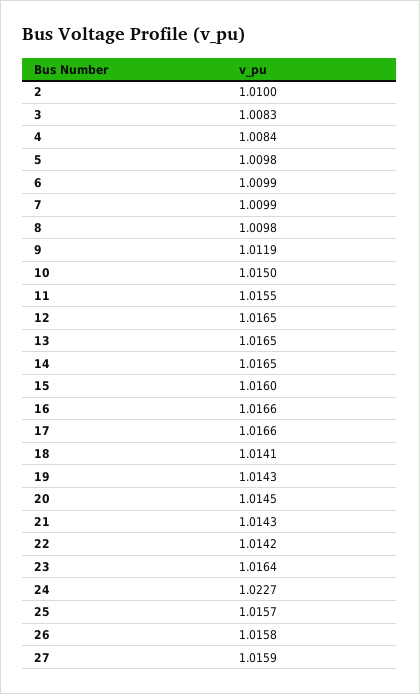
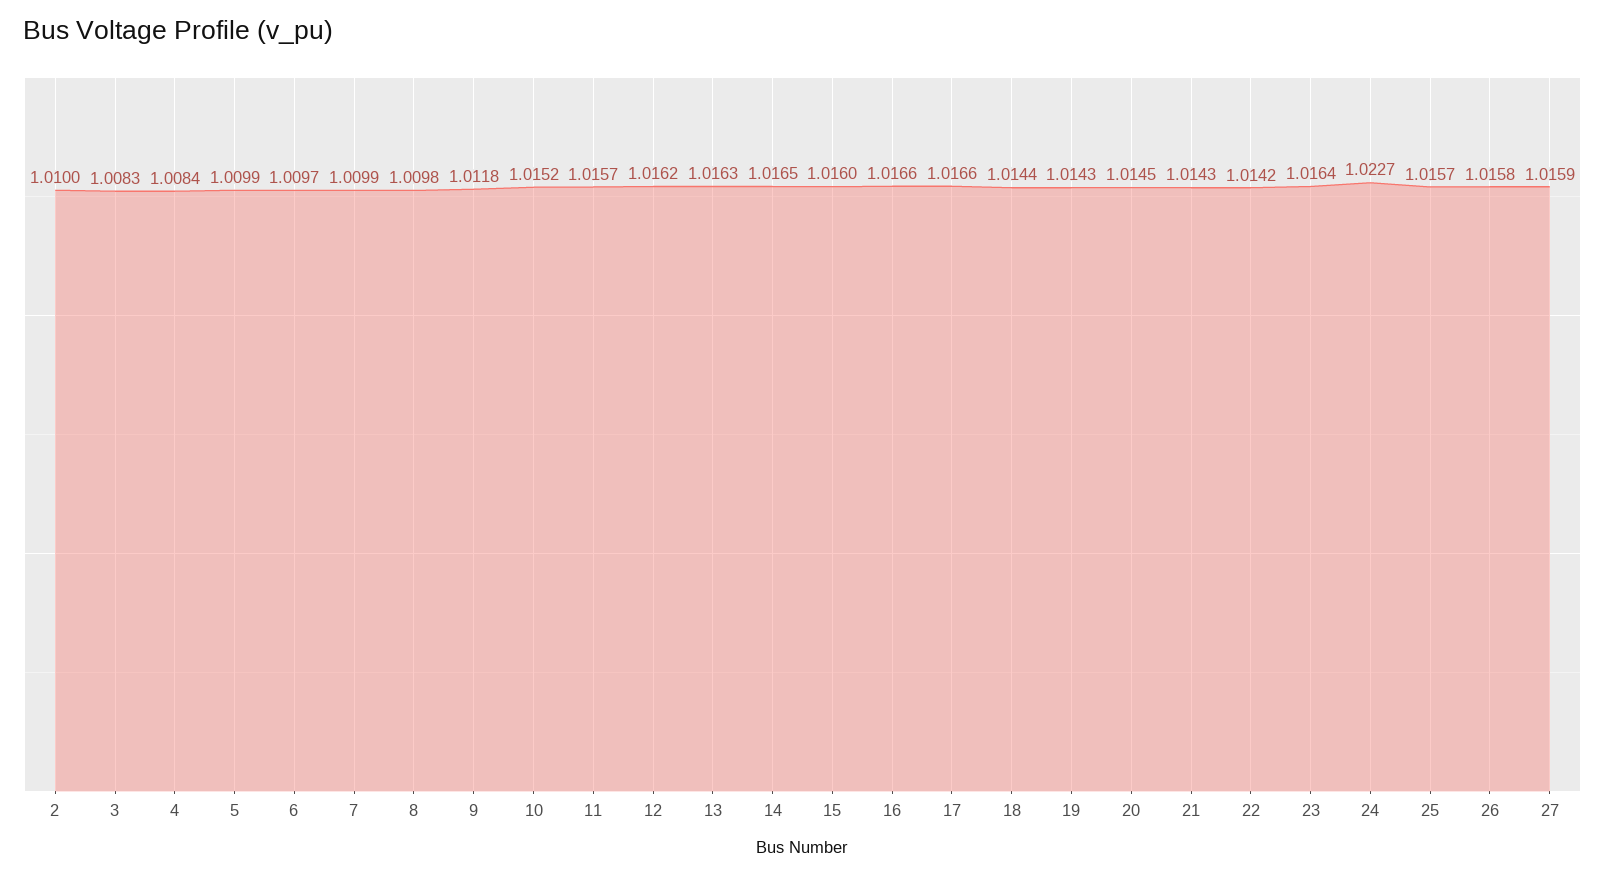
  {
    "2": 1.01,
    "3": 1.0083,
    "4": 1.0084,
-   "5": 1.0098,
+   "5": 1.0099,
-   "6": 1.0099,
+   "6": 1.0097,
    "7": 1.0099,
    "8": 1.0098,
-   "9": 1.0119,
+   "9": 1.0118,
-   "10": 1.015,
+   "10": 1.0152,
-   "11": 1.0155,
+   "11": 1.0157,
-   "12": 1.0165,
+   "12": 1.0162,
-   "13": 1.0165,
+   "13": 1.0163,
    "14": 1.0165,
    "15": 1.016,
    "16": 1.0166,
    "17": 1.0166,
-   "18": 1.0141,
+   "18": 1.0144,
    "19": 1.0143,
    "20": 1.0145,
    "21": 1.0143,
    "22": 1.0142,
    "23": 1.0164,
    "24": 1.0227,
    "25": 1.0157,
    "26": 1.0158,
    "27": 1.0159
  }

